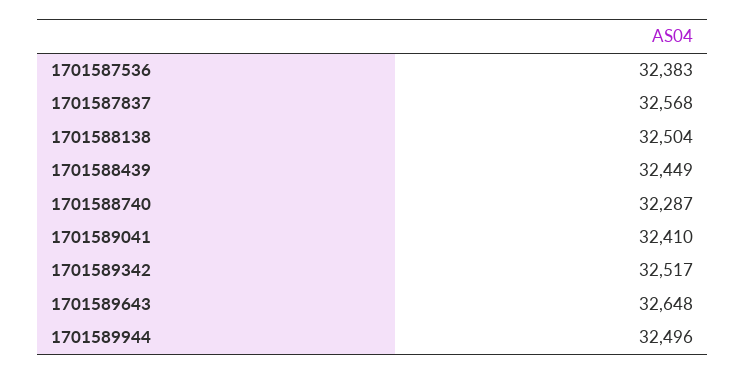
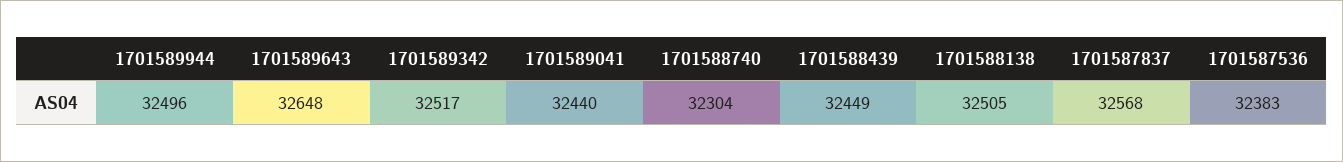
  {
    "1701587536": 32383,
    "1701587837": 32568,
-   "1701588138": 32504,
+   "1701588138": 32505,
    "1701588439": 32449,
-   "1701588740": 32287,
+   "1701588740": 32304,
-   "1701589041": 32410,
+   "1701589041": 32440,
    "1701589342": 32517,
    "1701589643": 32648,
    "1701589944": 32496
  }

